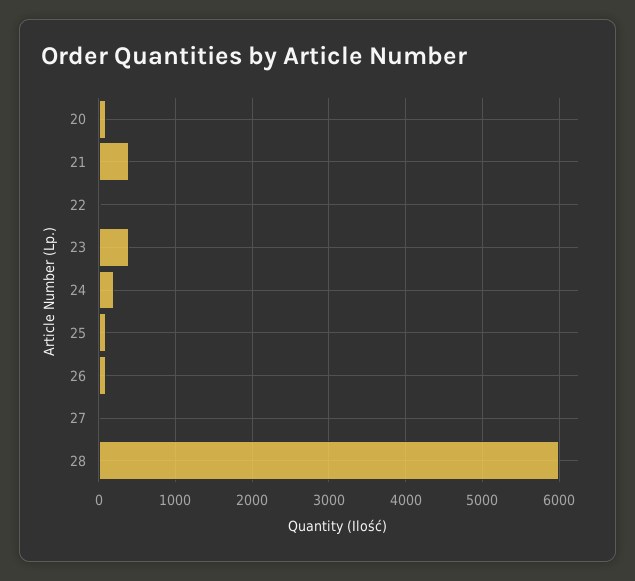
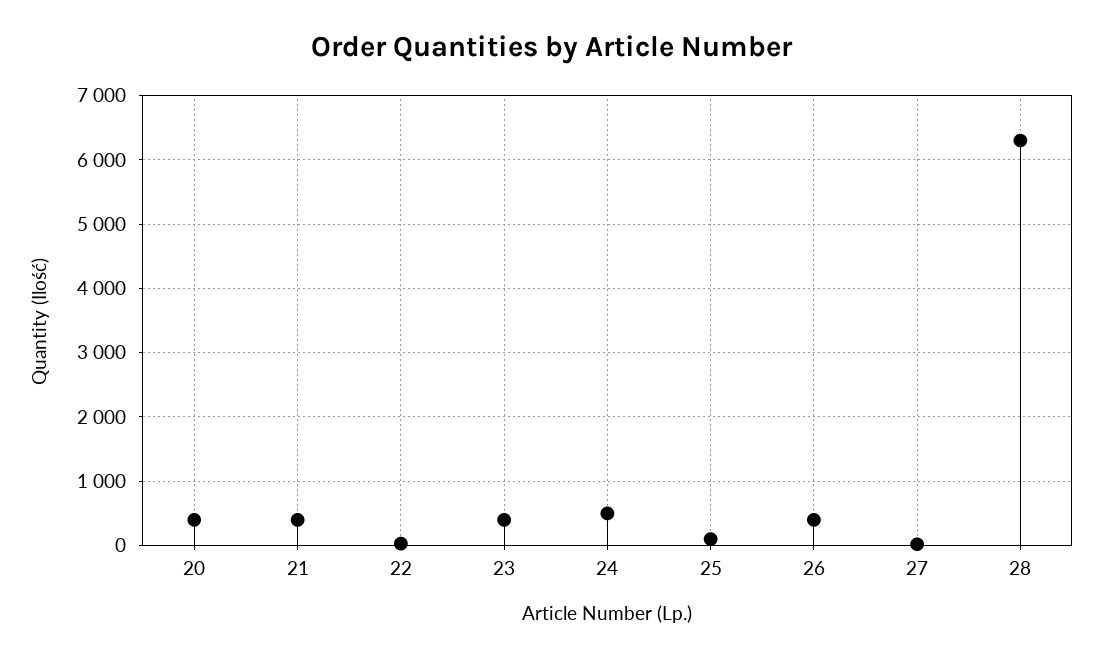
  {
-   "20": 100,
+   "20": 400,
    "21": 400,
    "22": 0,
    "23": 400,
-   "24": 200,
+   "24": 500,
    "25": 100,
-   "26": 100,
+   "26": 400,
    "27": 0,
-   "28": 6000
+   "28": 6300
  }

